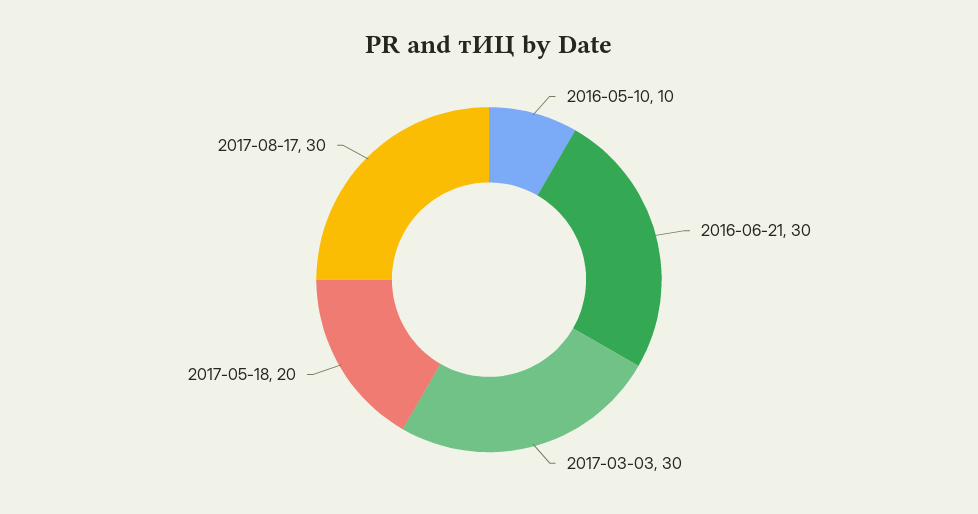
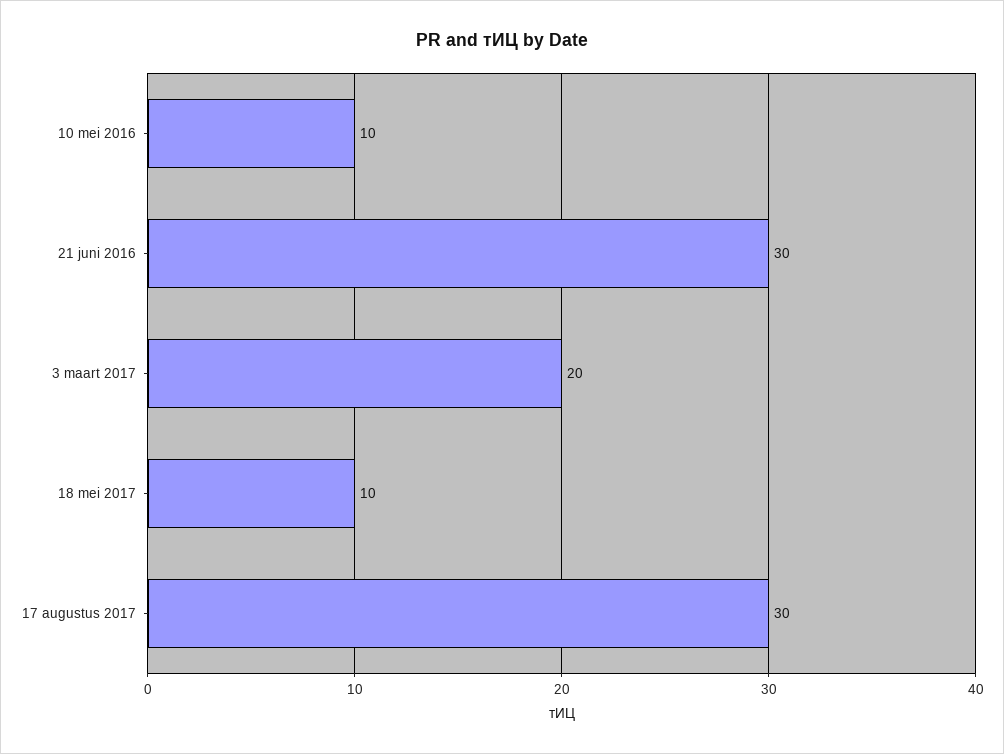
  {
    "2016-05-10": 10,
    "2016-06-21": 30,
-   "2017-03-03": 30,
+   "2017-03-03": 20,
-   "2017-05-18": 20,
+   "2017-05-18": 10,
    "2017-08-17": 30
  }

